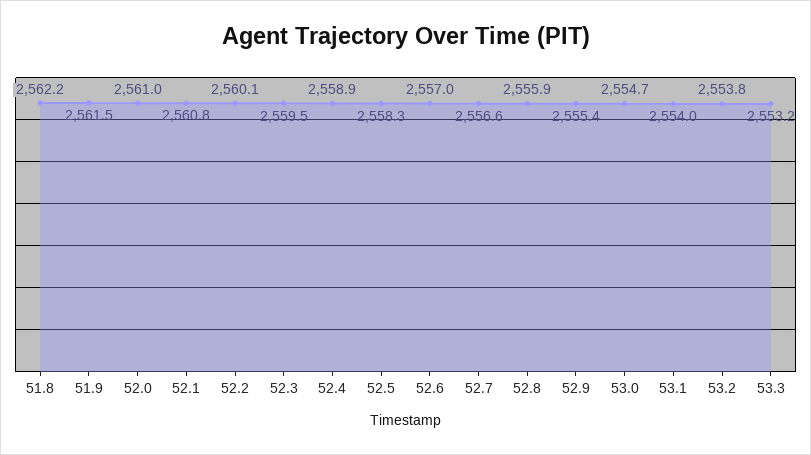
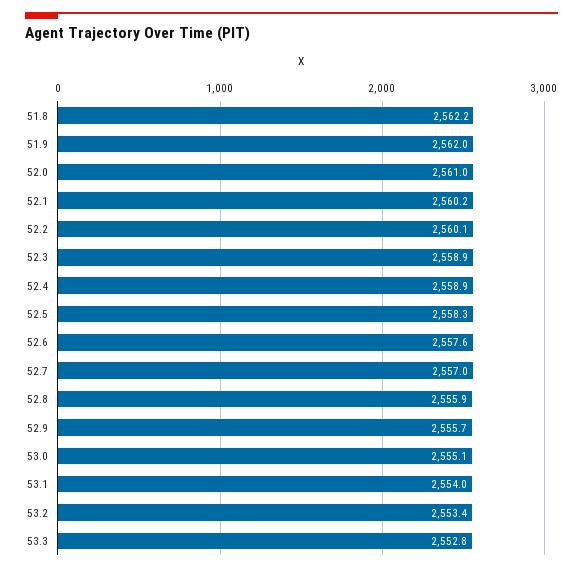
  {
    "51.8": 2562.2,
-   "51.9": 2561.5,
+   "51.9": 2562,
    "52.0": 2561,
-   "52.1": 2560.8,
+   "52.1": 2560.2,
    "52.2": 2560.1,
-   "52.3": 2559.5,
+   "52.3": 2558.9,
    "52.4": 2558.9,
    "52.5": 2558.3,
-   "52.6": 2557,
+   "52.6": 2557.6,
-   "52.7": 2556.6,
+   "52.7": 2557,
    "52.8": 2555.9,
-   "52.9": 2555.4,
+   "52.9": 2555.7,
-   "53.0": 2554.7,
+   "53.0": 2555.1,
    "53.1": 2554,
-   "53.2": 2553.8,
+   "53.2": 2553.4,
-   "53.3": 2553.2
+   "53.3": 2552.8
  }

